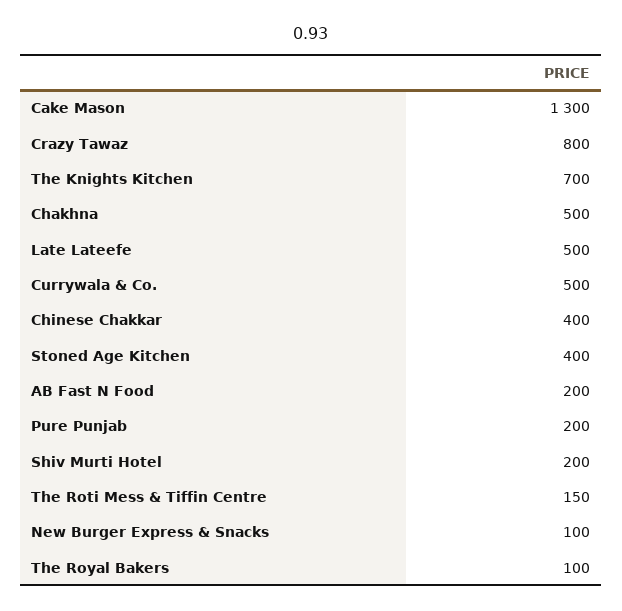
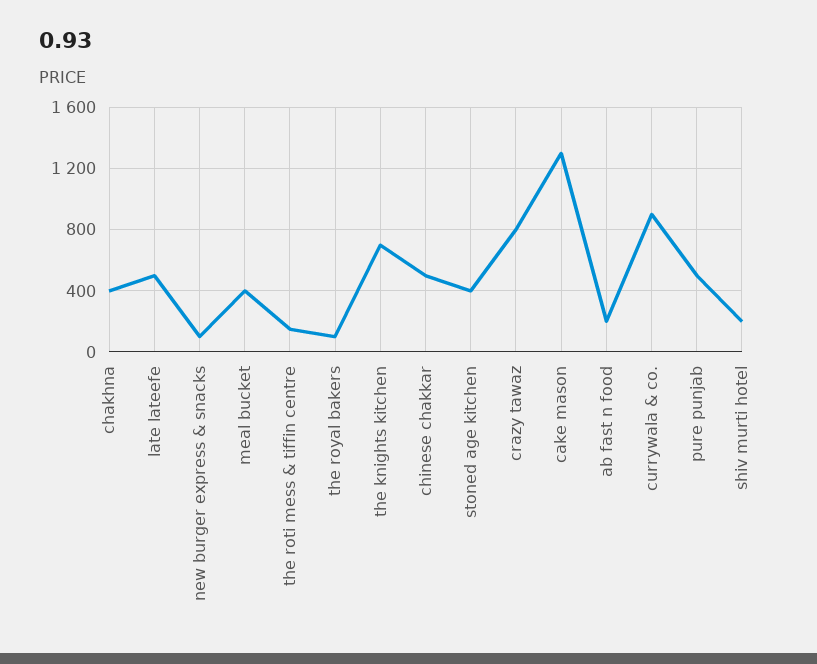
  {
    "Cake Mason": 1300,
    "Crazy Tawaz": 800,
    "The Knights Kitchen": 700,
-   "Chakhna": 500,
+   "Chakhna": 400,
    "Late Lateefe": 500,
-   "Currywala & Co.": 500,
+   "Currywala & Co.": 900,
-   "Chinese Chakkar": 400,
+   "Chinese Chakkar": 500,
    "Stoned Age Kitchen": 400,
    "AB Fast N Food": 200,
-   "Pure Punjab": 200,
+   "Pure Punjab": 500,
    "Shiv Murti Hotel": 200,
    "The Roti Mess & Tiffin Centre": 150,
    "New Burger Express & Snacks": 100,
-   "The Royal Bakers": 100
+   "The Royal Bakers": 100,
+   "meal bucket": 400
  }

